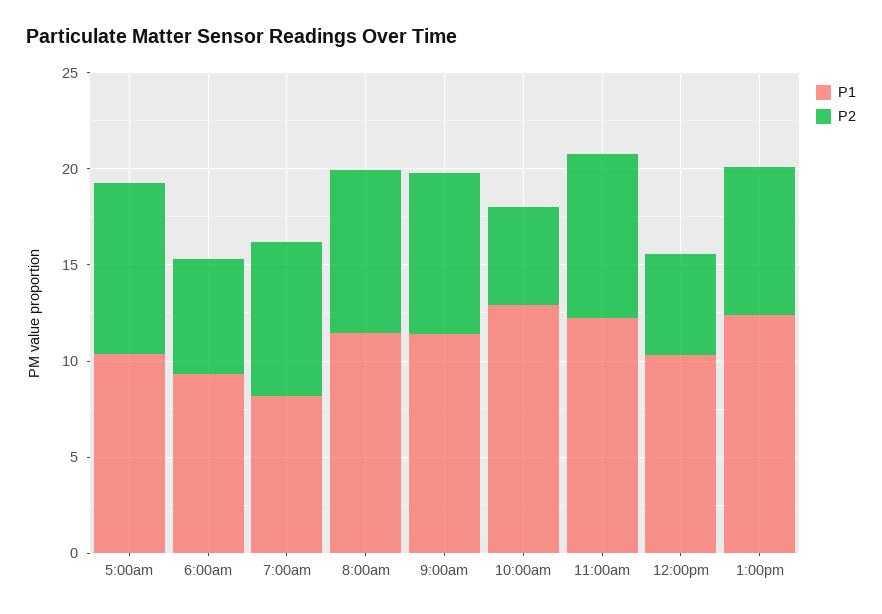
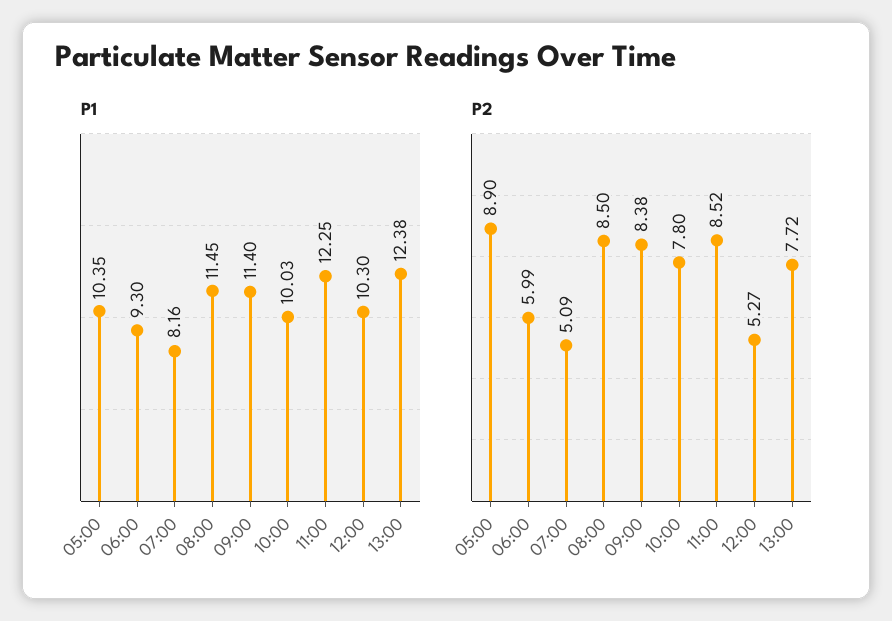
  {
    "P1": {
      "5:00am": 10.35,
      "6:00am": 9.3,
      "7:00am": 8.16,
      "8:00am": 11.45,
      "9:00am": 11.4,
-     "10:00am": 13,
+     "10:00am": 10.03,
      "11:00am": 12.25,
      "12:00pm": 10.3,
      "1:00pm": 12.38
    },
    "P2": {
      "5:00am": 8.9,
      "6:00am": 5.99,
-     "7:00am": 8,
+     "7:00am": 5.09,
      "8:00am": 8.5,
      "9:00am": 8.38,
-     "10:00am": 5,
+     "10:00am": 7.8,
      "11:00am": 8.52,
      "12:00pm": 5.27,
      "1:00pm": 7.72
    }
  }

